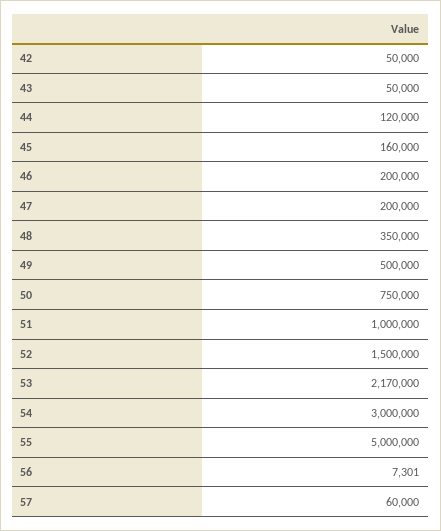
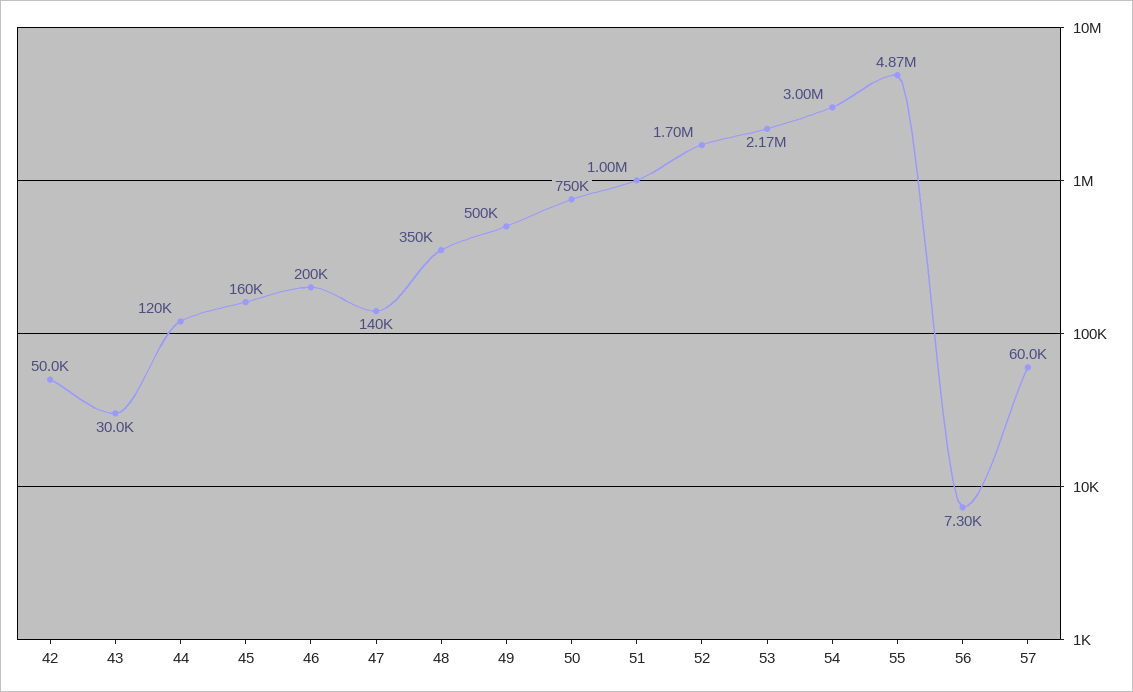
  {
    "42": 50000,
-   "43": 50000,
+   "43": 30000,
    "44": 120000,
    "45": 160000,
    "46": 200000,
-   "47": 200000,
+   "47": 140000,
    "48": 350000,
    "49": 500000,
    "50": 750000,
    "51": 1000000,
-   "52": 1500000,
+   "52": 1700000,
    "53": 2170000,
    "54": 3000000,
-   "55": 5000000,
+   "55": 4870000,
    "56": 7301,
    "57": 60000
  }

